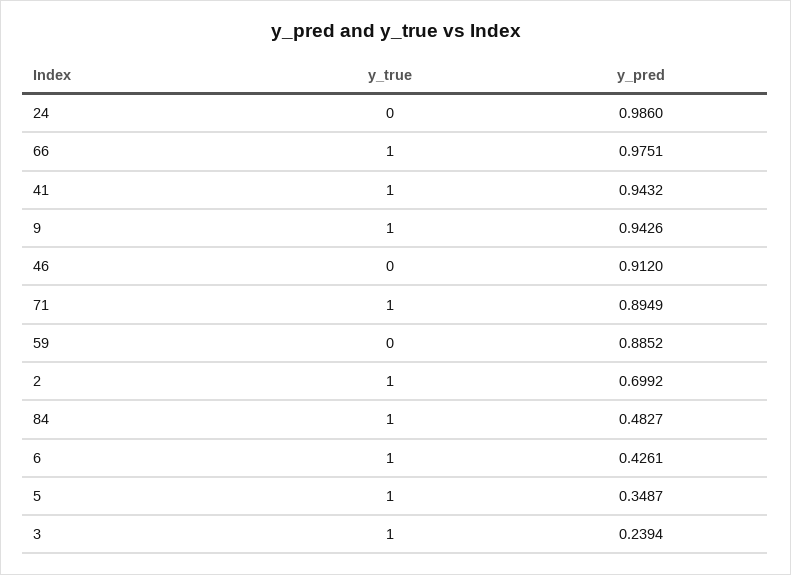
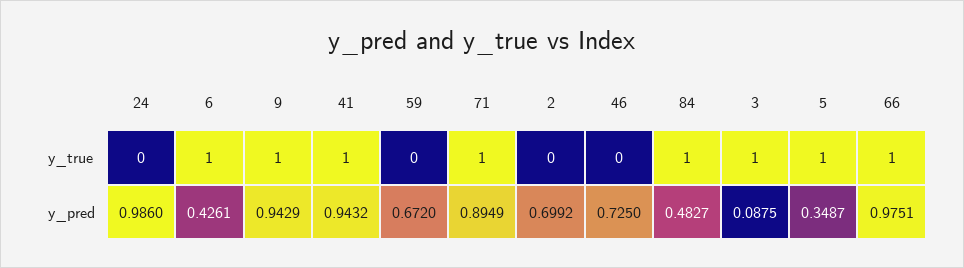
  {
    "y_true": {
      "24": 0,
      "66": 1,
      "41": 1,
      "9": 1,
      "46": 0,
      "71": 1,
      "59": 0,
-     "2": 1,
+     "2": 0,
      "84": 1,
      "6": 1,
      "5": 1,
      "3": 1
    },
    "y_pred": {
      "24": 0.986,
      "66": 0.9751,
      "41": 0.9432,
-     "9": 0.9426,
+     "9": 0.9429,
-     "46": 0.912,
+     "46": 0.725,
      "71": 0.8949,
-     "59": 0.8852,
+     "59": 0.672,
      "2": 0.6992,
      "84": 0.4827,
      "6": 0.4261,
      "5": 0.3487,
-     "3": 0.2394
+     "3": 0.0875
    }
  }

